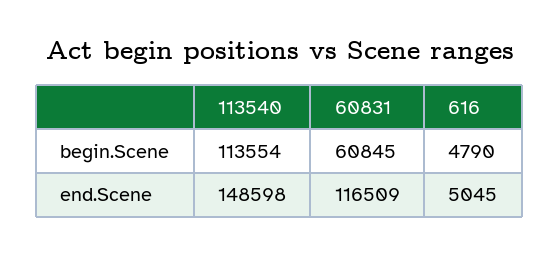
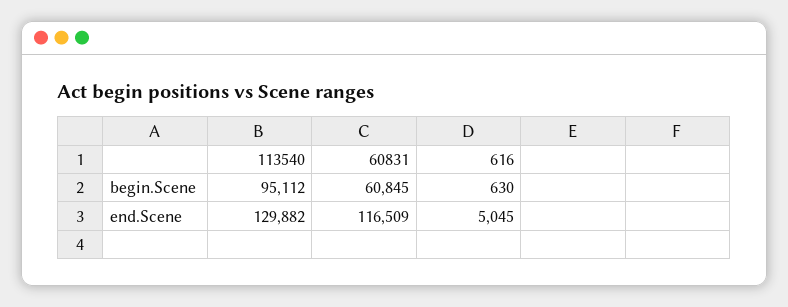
  {
    "113540": {
-     "begin.Scene": 113554,
+     "begin.Scene": 95112,
-     "end.Scene": 148598
+     "end.Scene": 129882
    },
    "60831": {
      "begin.Scene": 60845,
      "end.Scene": 116509
    },
    "616": {
-     "begin.Scene": 4790,
+     "begin.Scene": 630,
      "end.Scene": 5045
    }
  }

